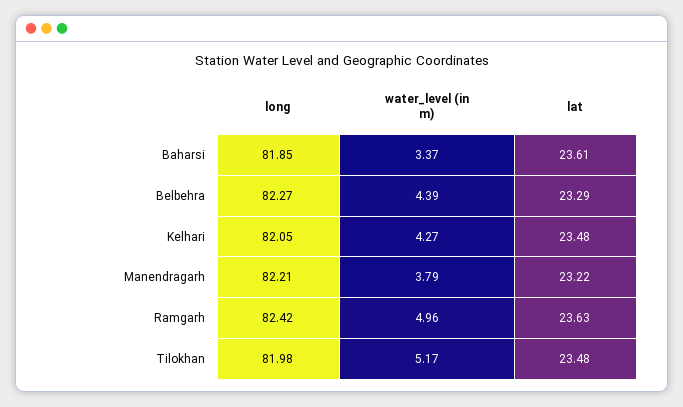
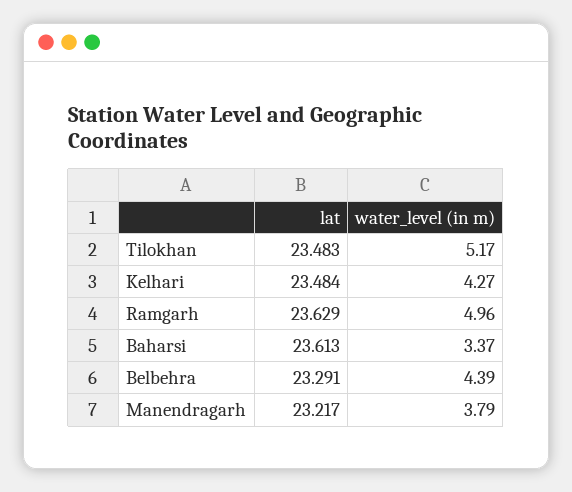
  {
-   "long": {
-     "Baharsi": 81.85,
-     "Belbehra": 82.27,
-     "Kelhari": 82.05,
-     "Manendragarh": 82.21,
-     "Ramgarh": 82.42,
-     "Tilokhan": 81.98
-   },
    "water_level (in m)": {
      "Baharsi": 3.37,
      "Belbehra": 4.39,
      "Kelhari": 4.27,
      "Manendragarh": 3.79,
      "Ramgarh": 4.96,
      "Tilokhan": 5.17
    },
    "lat": {
      "Baharsi": 23.613,
      "Belbehra": 23.291,
      "Kelhari": 23.484,
      "Manendragarh": 23.217,
      "Ramgarh": 23.629,
      "Tilokhan": 23.483
    }
  }

